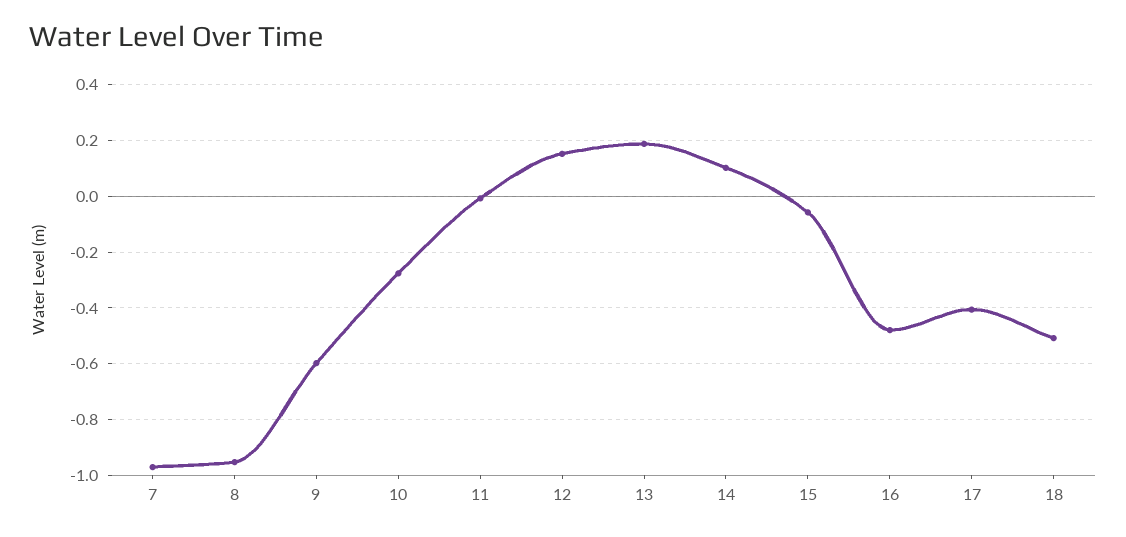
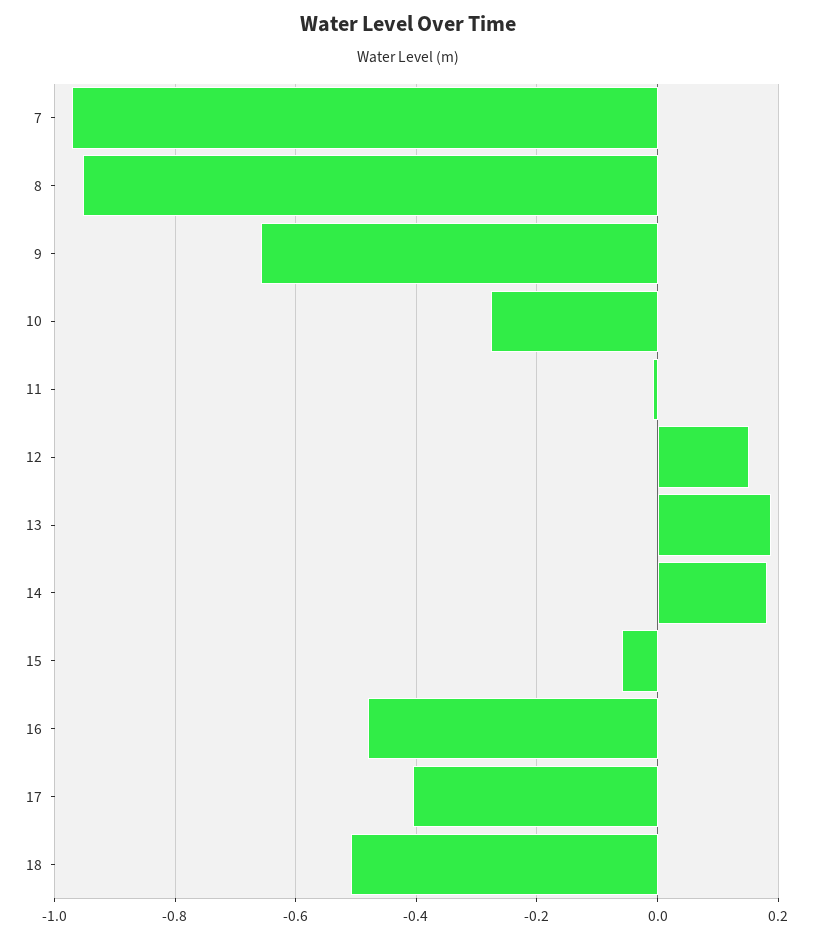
  {
    "7": -0.98,
    "8": -0.96,
-   "9": -0.6,
+   "9": -0.66,
    "10": -0.28,
    "11": 0,
    "12": 0.16,
    "13": 0.18,
-   "14": 0.1,
+   "14": 0.18,
    "15": -0.06,
    "16": -0.48,
    "17": -0.4,
    "18": -0.5
  }

